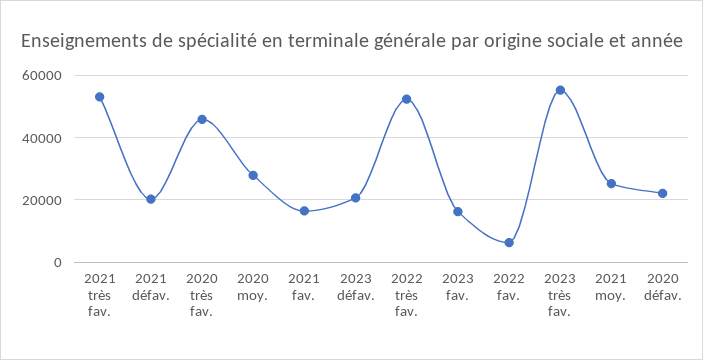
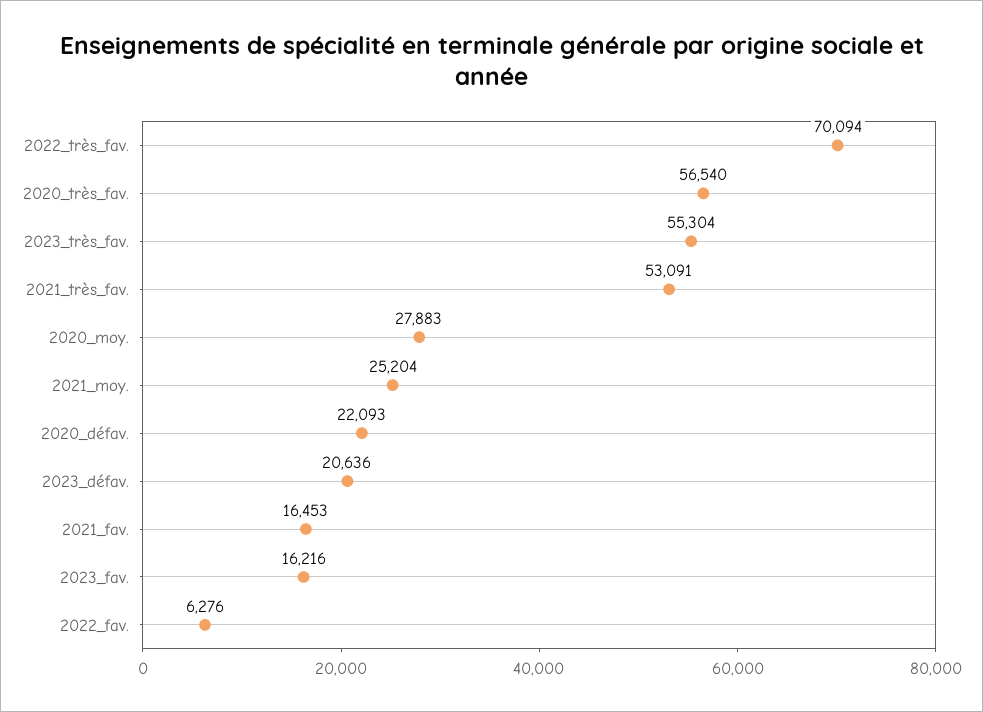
  {
    "2021 très fav.": 53091,
-   "2021 défav.": 20000,
-   "2020 très fav.": 46000,
+   "2020 très fav.": 56540,
    "2020 moy.": 27883,
    "2021 fav.": 16453,
    "2023 défav.": 20636,
-   "2022 très fav.": 52000,
+   "2022 très fav.": 70094,
    "2023 fav.": 16216,
    "2022 fav.": 6276,
    "2023 très fav.": 55304,
    "2021 moy.": 25204,
    "2020 défav.": 22093
  }

